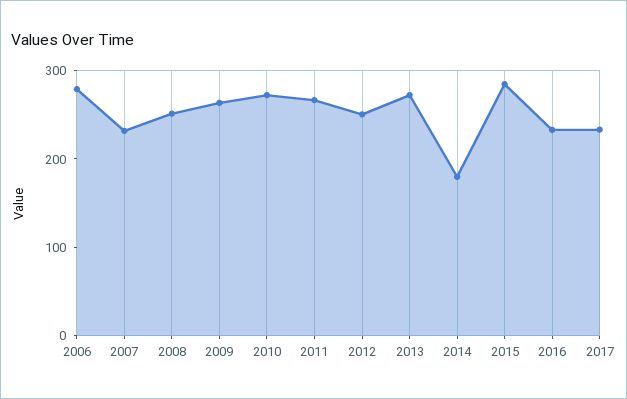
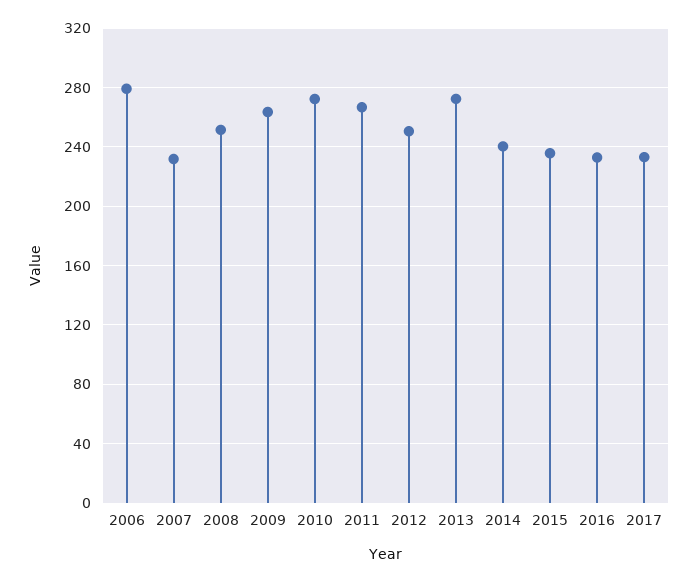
  {
    "2006": 280,
    "2007": 230,
    "2008": 250,
    "2009": 265,
    "2010": 270,
    "2011": 265,
    "2012": 250,
    "2013": 270,
-   "2014": 180,
+   "2014": 240,
-   "2015": 280,
+   "2015": 235,
    "2016": 235,
    "2017": 235
  }

